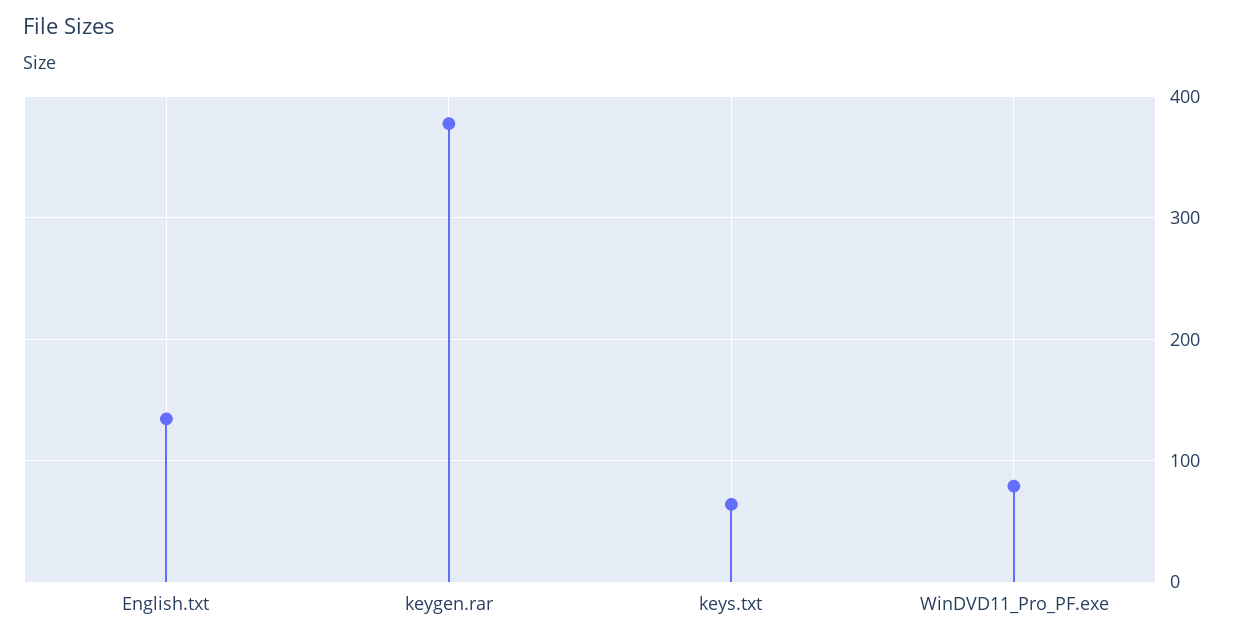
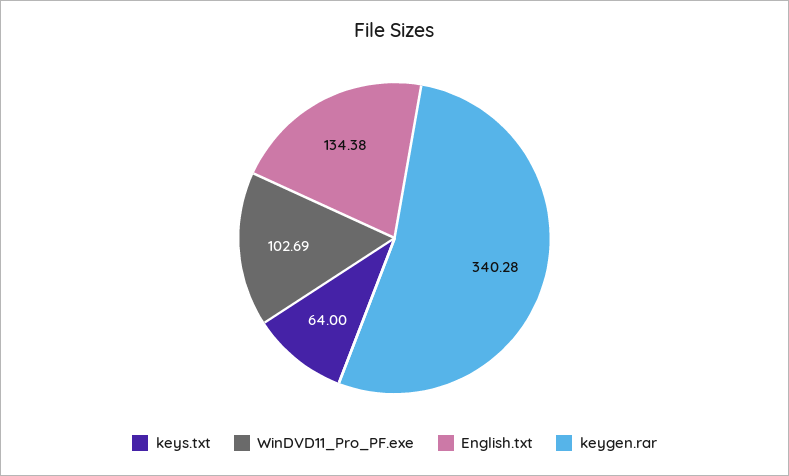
  {
    "English.txt": 134.38,
-   "keygen.rar": 380,
+   "keygen.rar": 340.28,
    "keys.txt": 64,
-   "WinDVD11_Pro_PF.exe": 80
+   "WinDVD11_Pro_PF.exe": 102.69
  }

